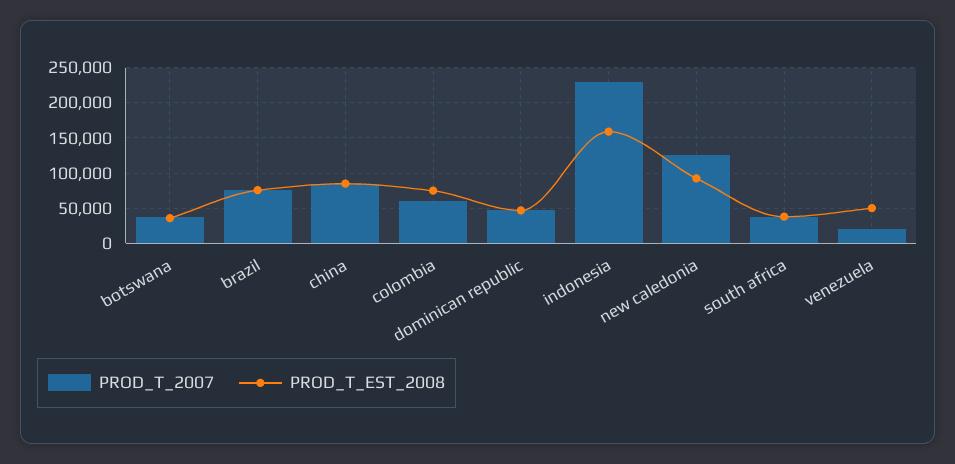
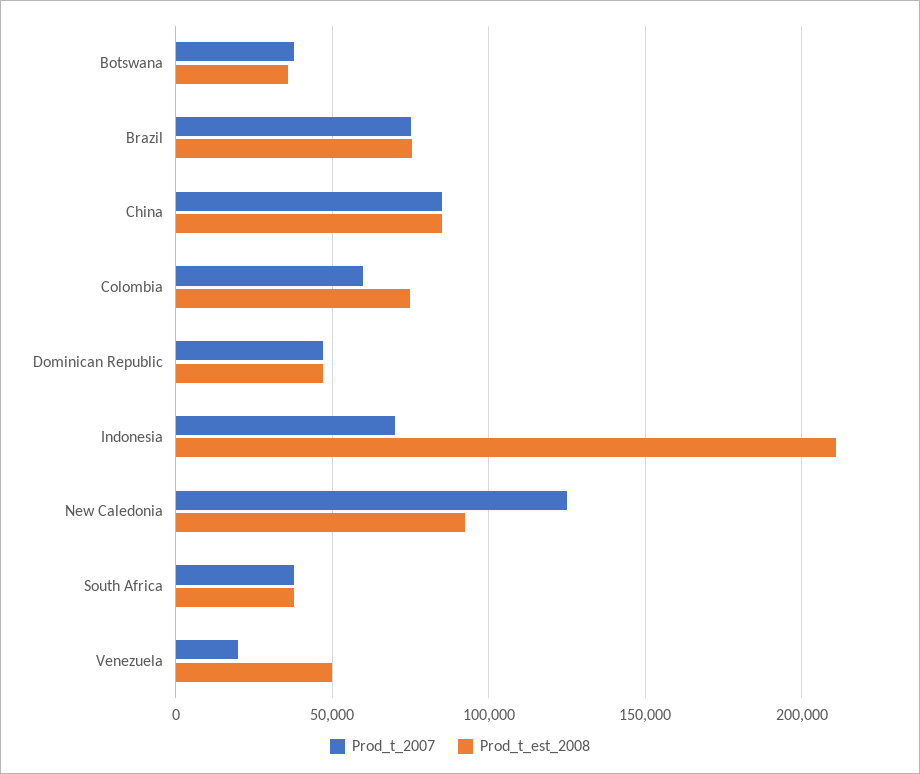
  {
    "PROD_T_2007": {
      "botswana": 40000,
      "brazil": 75000,
      "china": 85000,
      "colombia": 60000,
      "dominican republic": 45000,
-     "indonesia": 230000,
+     "indonesia": 70000,
      "new caledonia": 125000,
      "south africa": 40000,
      "venezuela": 20000
    },
    "PROD_T_EST_2008": {
      "botswana": 35000,
      "brazil": 75000,
      "china": 85000,
      "colombia": 75000,
      "dominican republic": 45000,
-     "indonesia": 160000,
+     "indonesia": 210000,
      "new caledonia": 95000,
      "south africa": 40000,
      "venezuela": 50000
    }
  }

